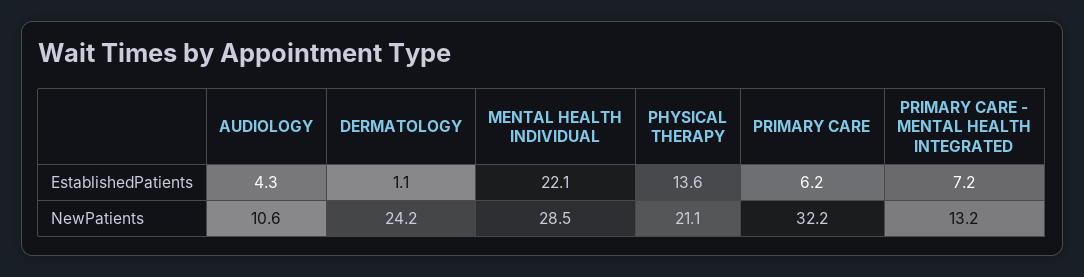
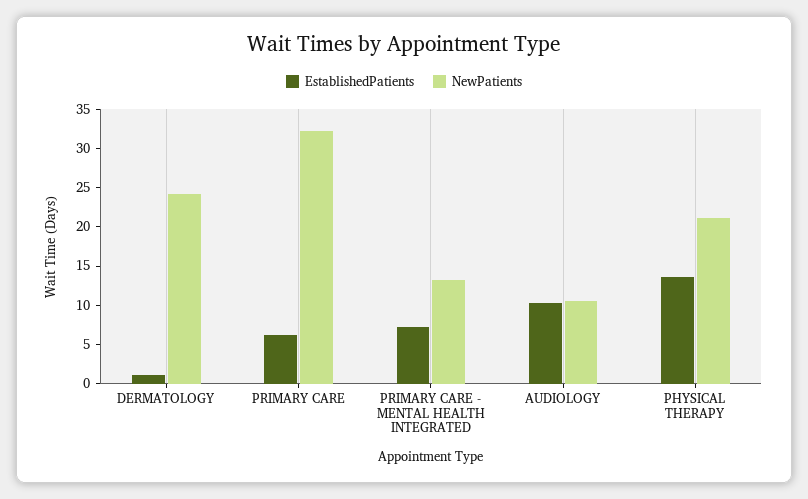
  {
    "EstablishedPatients": {
-     "AUDIOLOGY": 4.3,
+     "AUDIOLOGY": 10,
      "DERMATOLOGY": 1.1,
-     "MENTAL HEALTH INDIVIDUAL": 22.1,
      "PHYSICAL THERAPY": 13.6,
      "PRIMARY CARE": 6.2,
      "PRIMARY CARE - MENTAL HEALTH INTEGRATED": 7.2
    },
    "NewPatients": {
      "AUDIOLOGY": 10.6,
      "DERMATOLOGY": 24.2,
-     "MENTAL HEALTH INDIVIDUAL": 28.5,
      "PHYSICAL THERAPY": 21.1,
      "PRIMARY CARE": 32.2,
      "PRIMARY CARE - MENTAL HEALTH INTEGRATED": 13.2
    }
  }

